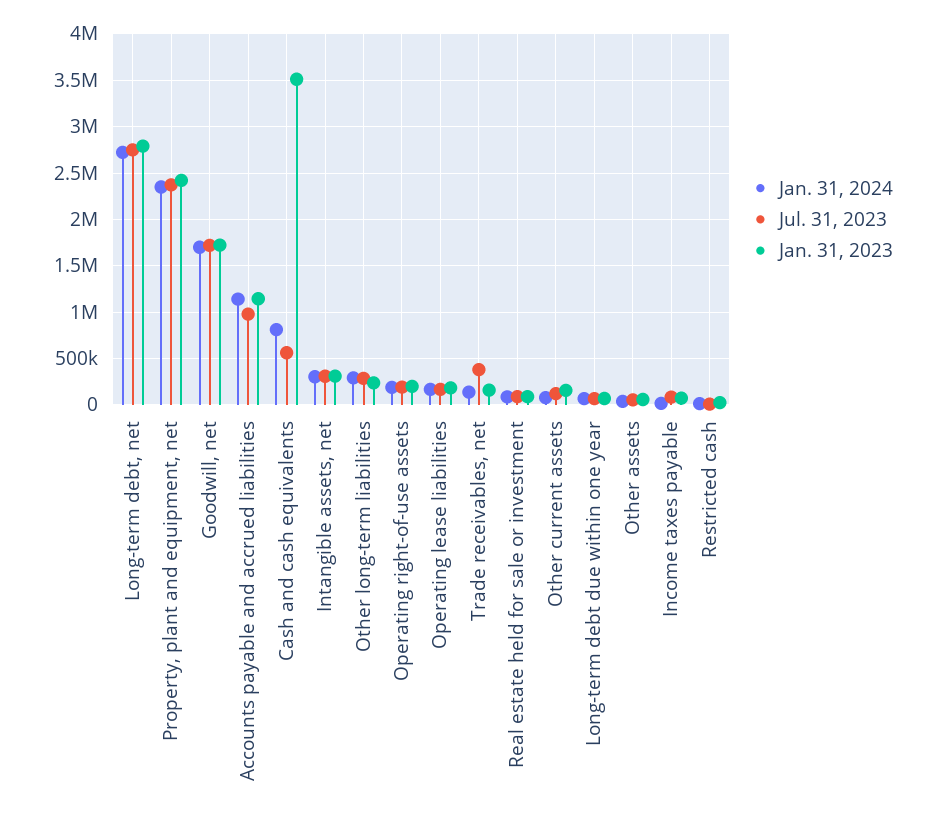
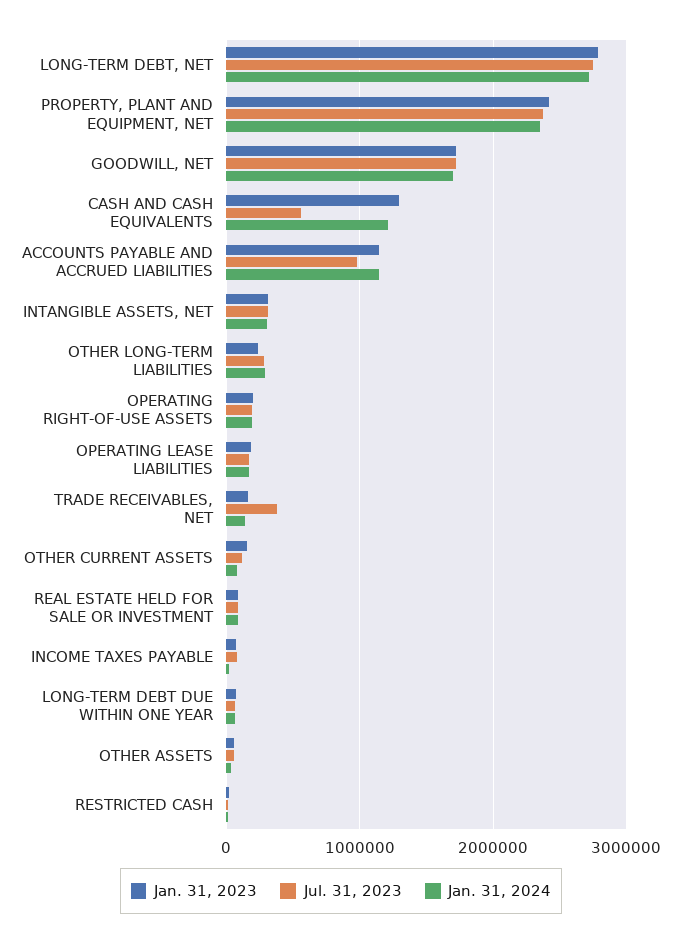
  {
    "Jan. 31, 2024": {
      "Long-term debt, net": 2700000,
      "Property, plant and equipment, net": 2300000,
      "Goodwill, net": 1700000,
      "Accounts payable and accrued liabilities": 1100000,
-     "Cash and cash equivalents": 800000,
+     "Cash and cash equivalents": 1200000,
      "Intangible assets, net": 300000,
      "Other long-term liabilities": 300000,
      "Operating right-of-use assets": 200000,
      "Operating lease liabilities": 200000,
      "Trade receivables, net": 100000,
      "Real estate held for sale or investment": 100000,
      "Other current assets": 100000,
      "Long-term debt due within one year": 100000,
      "Other assets": 0,
      "Income taxes payable": 0,
      "Restricted cash": 0
    },
    "Jul. 31, 2023": {
      "Long-term debt, net": 2800000,
      "Property, plant and equipment, net": 2400000,
      "Goodwill, net": 1700000,
      "Accounts payable and accrued liabilities": 1000000,
      "Cash and cash equivalents": 600000,
      "Intangible assets, net": 300000,
      "Other long-term liabilities": 300000,
      "Operating right-of-use assets": 200000,
      "Operating lease liabilities": 200000,
      "Trade receivables, net": 400000,
      "Real estate held for sale or investment": 100000,
      "Other current assets": 100000,
      "Long-term debt due within one year": 100000,
      "Other assets": 100000,
      "Income taxes payable": 100000,
      "Restricted cash": 0
    },
    "Jan. 31, 2023": {
      "Long-term debt, net": 2800000,
      "Property, plant and equipment, net": 2400000,
      "Goodwill, net": 1700000,
      "Accounts payable and accrued liabilities": 1100000,
-     "Cash and cash equivalents": 3500000,
+     "Cash and cash equivalents": 1300000,
      "Intangible assets, net": 300000,
      "Other long-term liabilities": 200000,
      "Operating right-of-use assets": 200000,
      "Operating lease liabilities": 200000,
      "Trade receivables, net": 200000,
      "Real estate held for sale or investment": 100000,
      "Other current assets": 200000,
      "Long-term debt due within one year": 100000,
      "Other assets": 100000,
      "Income taxes payable": 100000,
      "Restricted cash": 0
    }
  }

